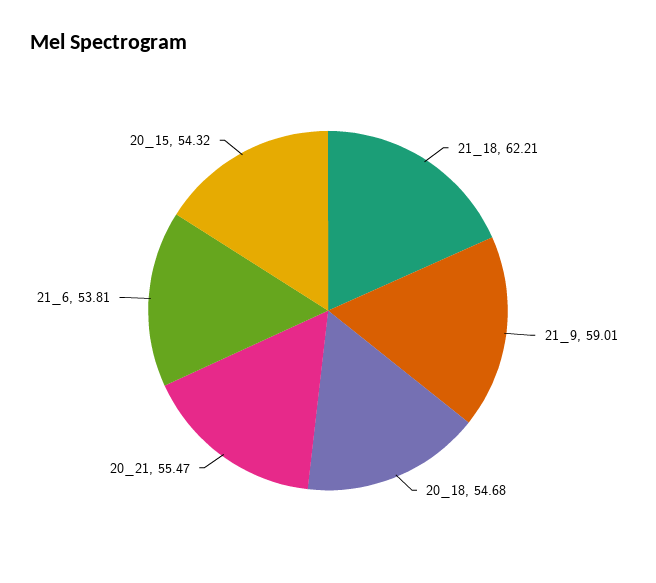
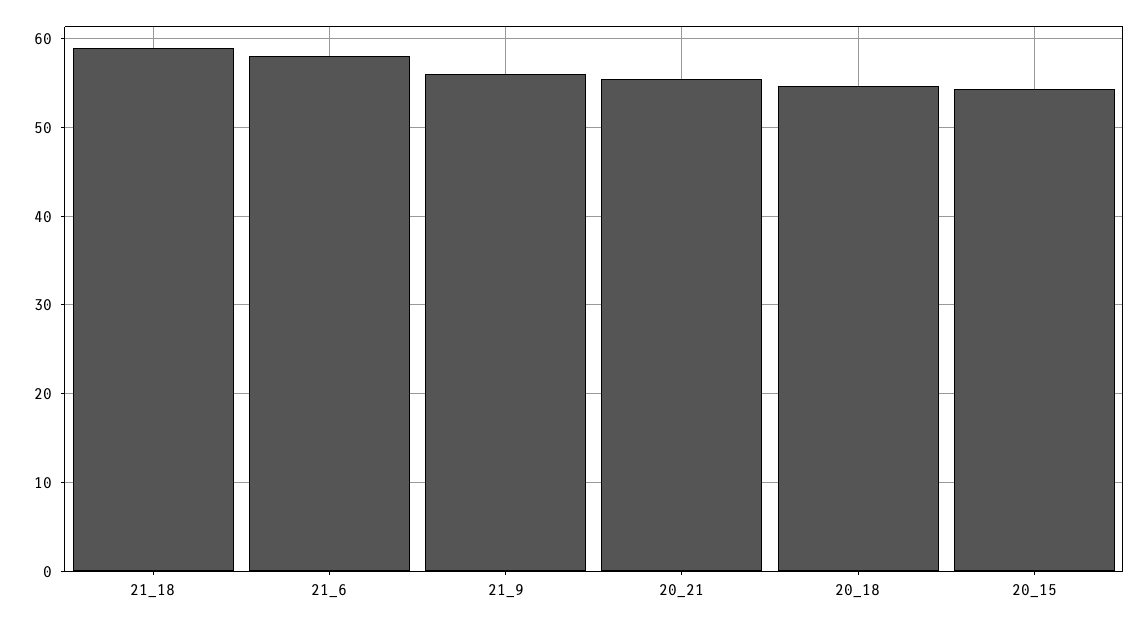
  {
-   "21_18": 62.21,
+   "21_18": 59,
-   "21_9": 59.01,
+   "21_9": 56,
    "20_18": 54.68,
    "20_21": 55.47,
-   "21_6": 53.81,
+   "21_6": 58,
    "20_15": 54.32
  }

